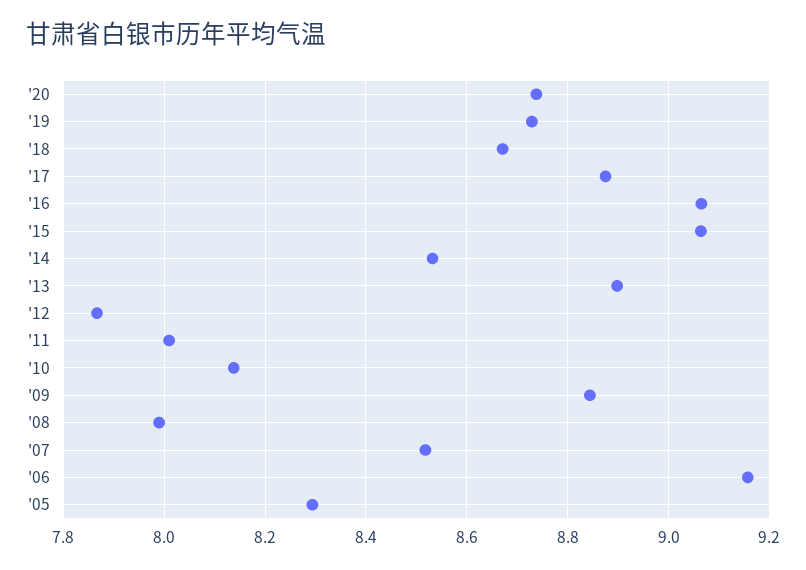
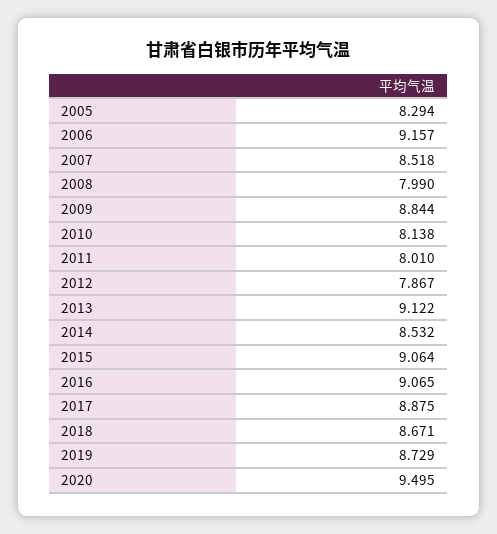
  {
-   "'20": 8.74,
+   "'20": 9.495,
    "'19": 8.729,
    "'18": 8.671,
    "'17": 8.875,
    "'16": 9.065,
    "'15": 9.064,
    "'14": 8.532,
-   "'13": 8.9,
+   "'13": 9.122,
    "'12": 7.867,
    "'11": 8.01,
    "'10": 8.138,
    "'09": 8.844,
    "'08": 7.99,
    "'07": 8.518,
    "'06": 9.157,
    "'05": 8.294
  }

